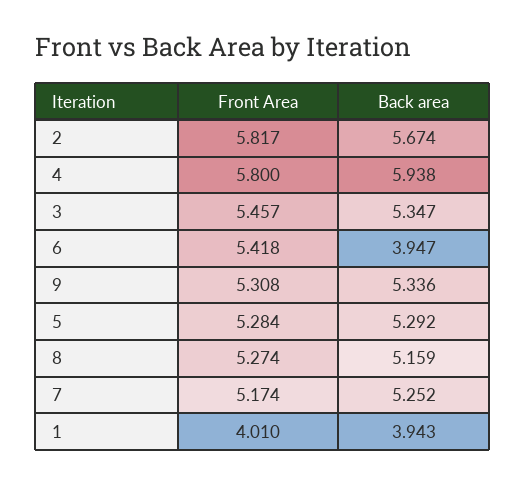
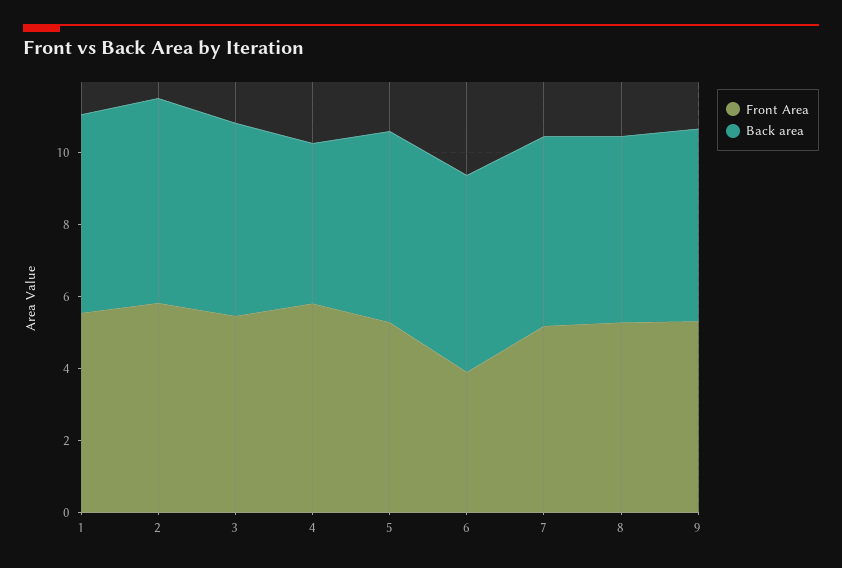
  {
    "Front Area": {
      "2": 5.817,
      "4": 5.8,
      "3": 5.457,
-     "6": 5.418,
+     "6": 4,
      "9": 5.308,
      "5": 5.284,
      "8": 5.274,
      "7": 5.174,
-     "1": 4.01
+     "1": 5.5
    },
    "Back area": {
      "2": 5.674,
-     "4": 5.938,
+     "4": 4.5,
      "3": 5.347,
-     "6": 3.947,
+     "6": 5.5,
      "9": 5.336,
      "5": 5.292,
      "8": 5.159,
      "7": 5.252,
-     "1": 3.943
+     "1": 5.5
    }
  }

